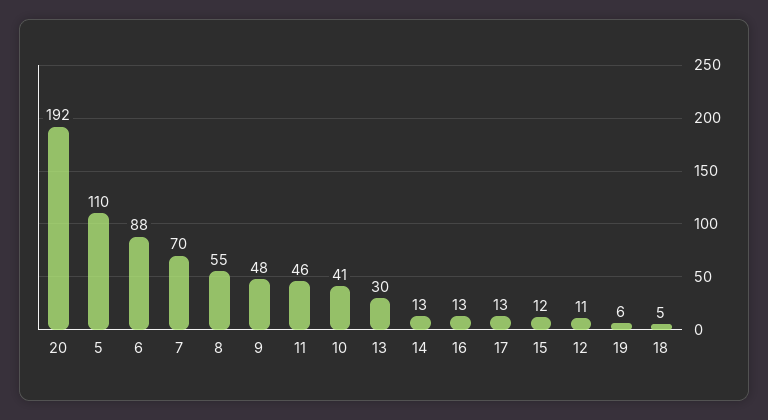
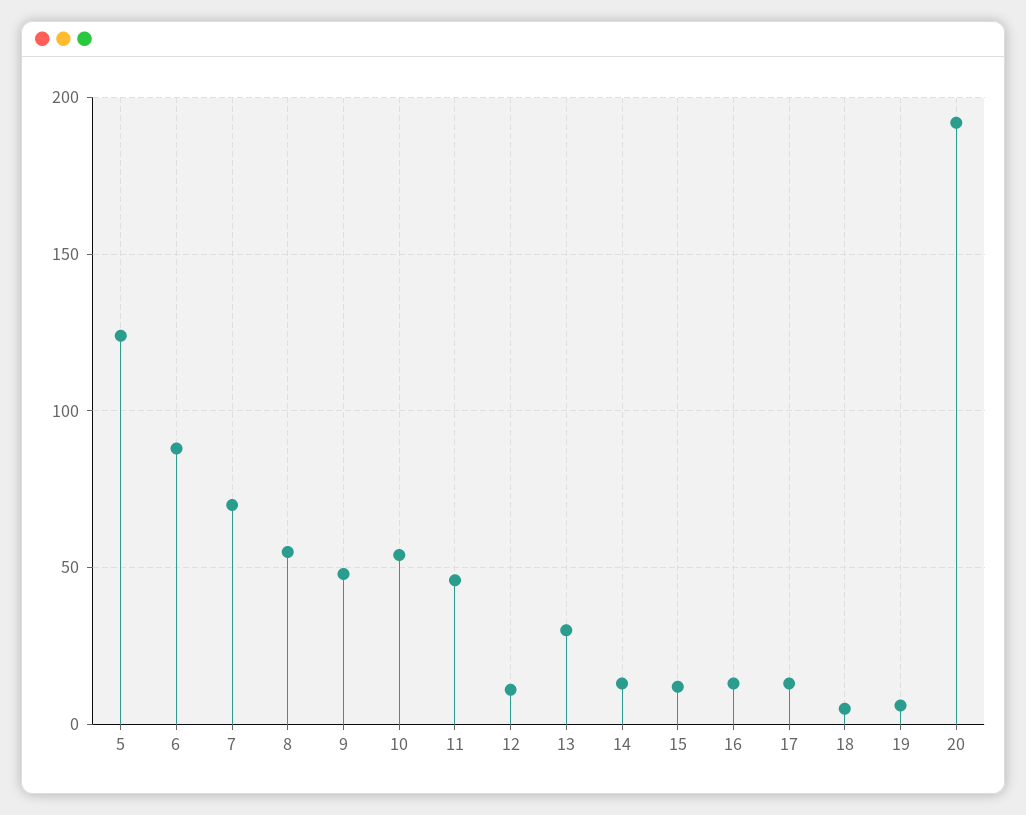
  {
    "20": 192,
-   "5": 110,
+   "5": 125,
    "6": 88,
    "7": 70,
    "8": 55,
    "9": 48,
    "11": 46,
-   "10": 41,
+   "10": 55,
    "13": 30,
    "14": 13,
    "16": 13,
    "17": 13,
    "15": 12,
    "12": 11,
    "19": 6,
    "18": 5
  }

